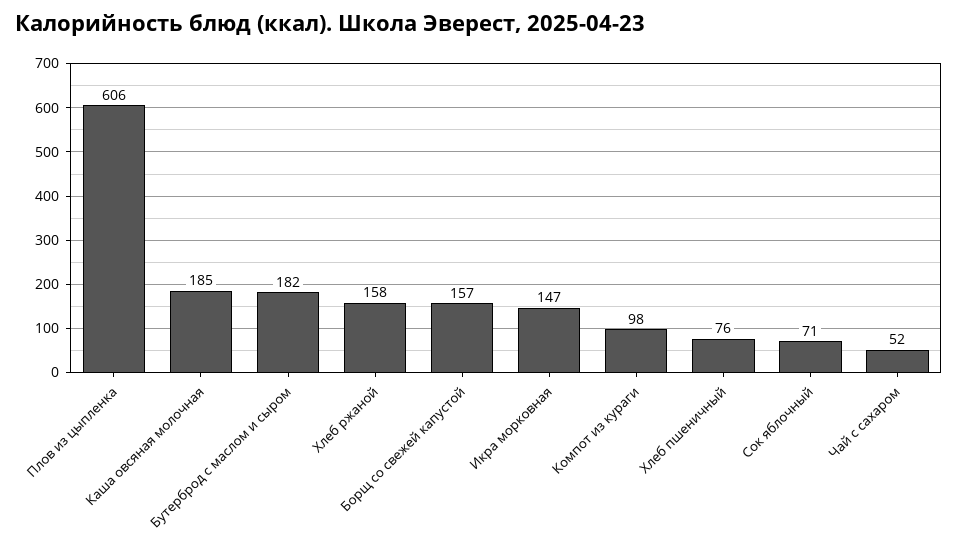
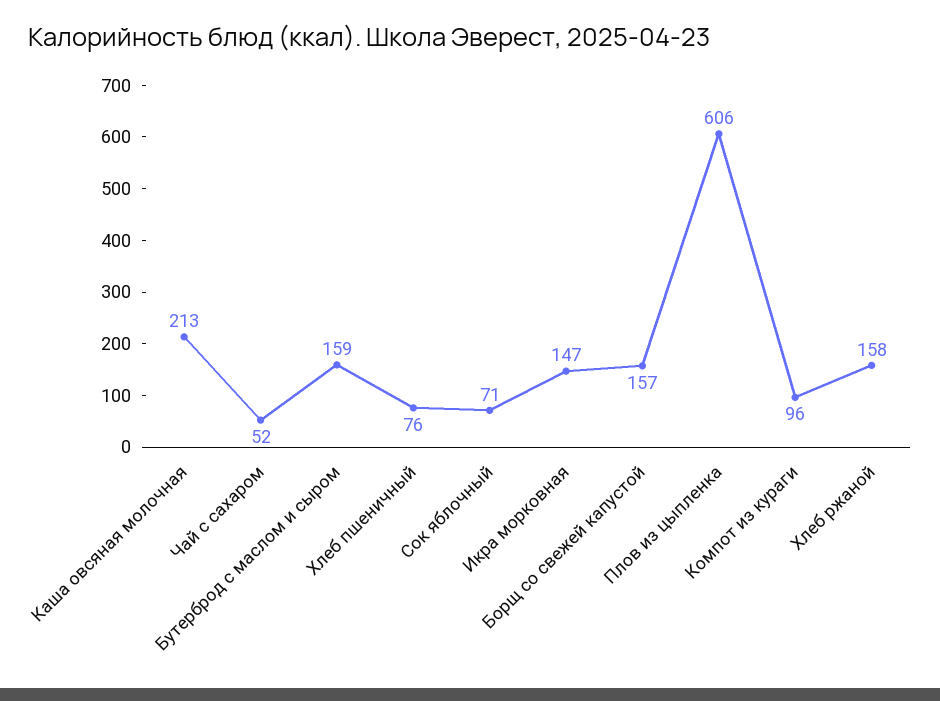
  {
    "Плов из цыпленка": 606,
-   "Каша овсяная молочная": 185,
+   "Каша овсяная молочная": 213,
-   "Бутерброд с маслом и сыром": 182,
+   "Бутерброд с маслом и сыром": 159,
    "Хлеб ржаной": 158,
    "Борщ со свежей капустой": 157,
    "Икра морковная": 147,
-   "Компот из кураги": 98,
+   "Компот из кураги": 96,
    "Хлеб пшеничный": 76,
    "Сок яблочный": 71,
    "Чай с сахаром": 52
  }

